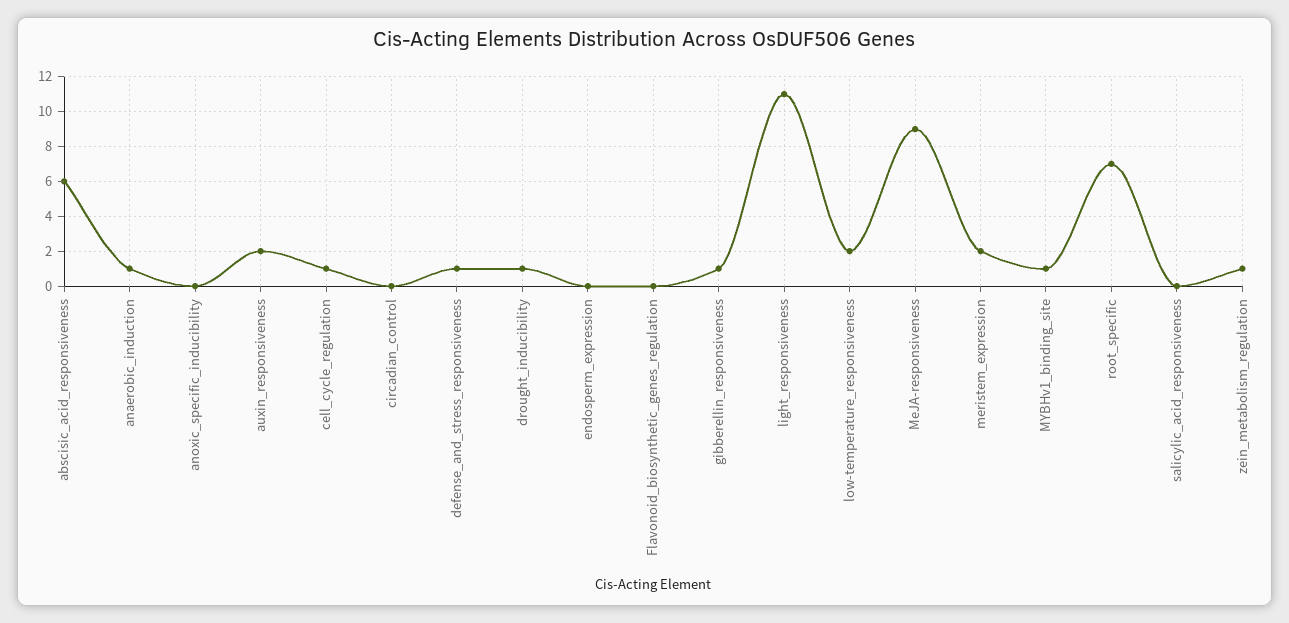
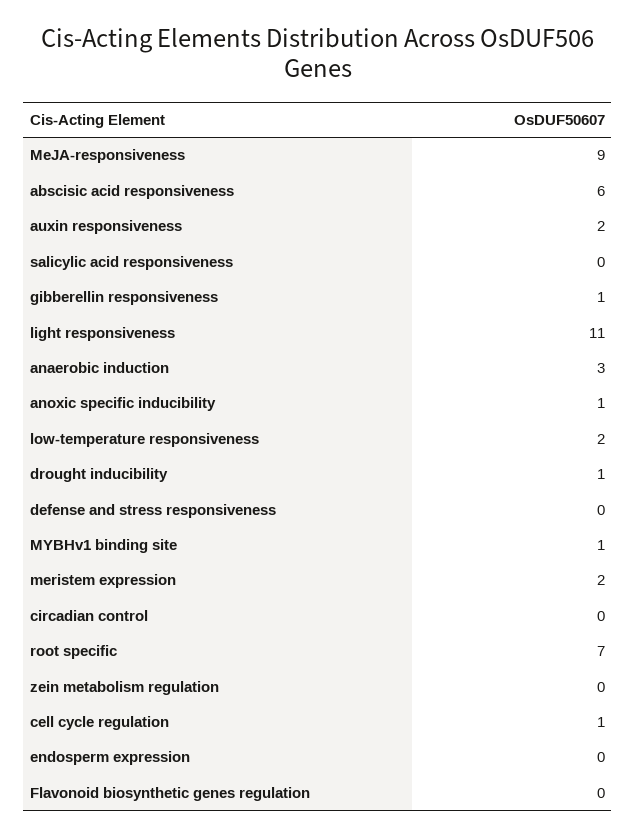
  {
    "abscisic_acid_responsiveness": 6,
-   "anaerobic_induction": 1,
+   "anaerobic_induction": 3,
-   "anoxic_specific_inducibility": 0,
+   "anoxic_specific_inducibility": 1,
    "auxin_responsiveness": 2,
    "cell_cycle_regulation": 1,
    "circadian_control": 0,
-   "defense_and_stress_responsiveness": 1,
+   "defense_and_stress_responsiveness": 0,
    "drought_inducibility": 1,
    "endosperm_expression": 0,
    "Flavonoid_biosynthetic_genes_regulation": 0,
    "gibberellin_responsiveness": 1,
    "light_responsiveness": 11,
    "low-temperature_responsiveness": 2,
    "MeJA-responsiveness": 9,
    "meristem_expression": 2,
    "MYBHv1_binding_site": 1,
    "root_specific": 7,
    "salicylic_acid_responsiveness": 0,
-   "zein_metabolism_regulation": 1
+   "zein_metabolism_regulation": 0
  }

